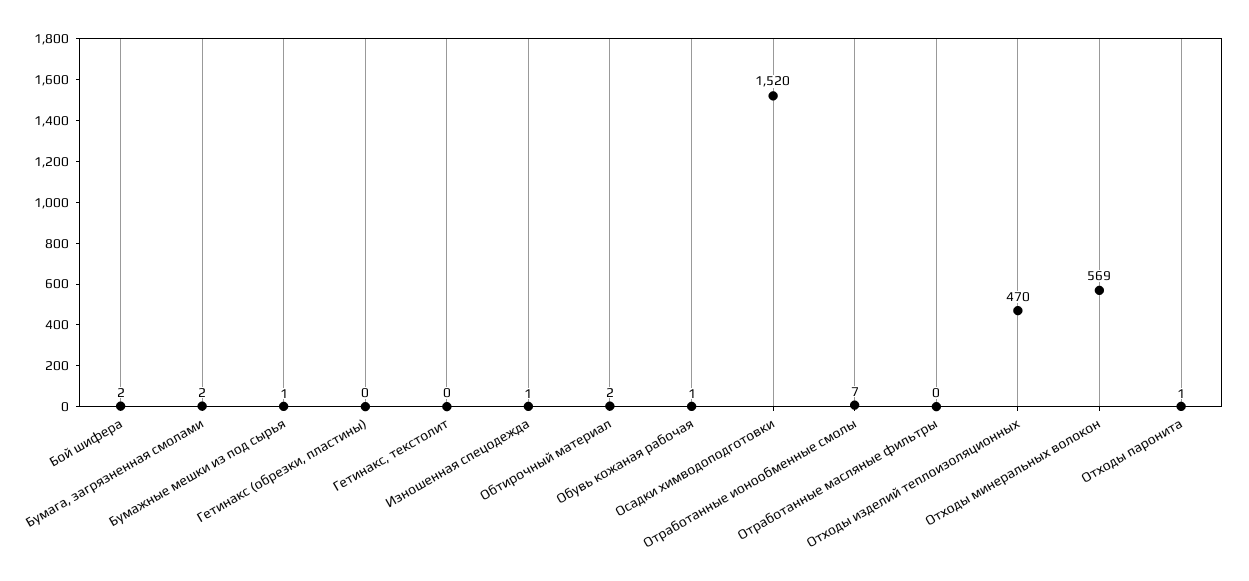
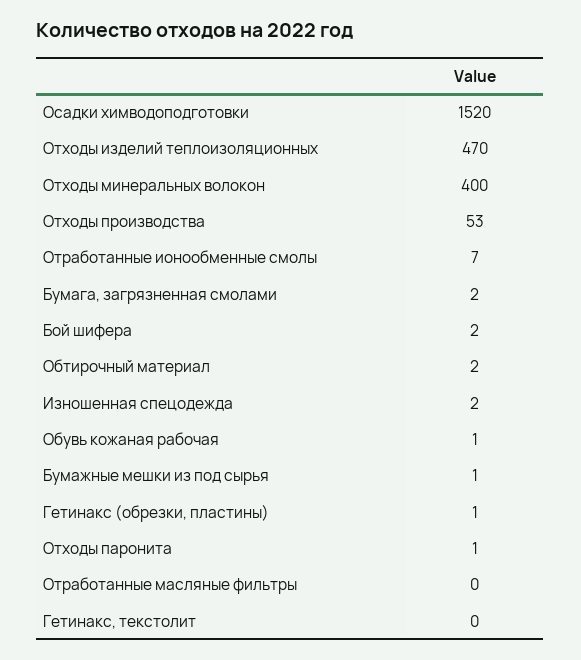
  {
    "Бой шифера": 2,
    "Бумага, загрязненная смолами": 2,
    "Бумажные мешки из под сырья": 1,
-   "Гетинакс (обрезки, пластины)": 0,
+   "Гетинакс (обрезки, пластины)": 1,
    "Гетинакс, текстолит": 0,
-   "Изношенная спецодежда": 1,
+   "Изношенная спецодежда": 2,
    "Обтирочный материал": 2,
    "Обувь кожаная рабочая": 1,
    "Осадки химводоподготовки": 1520,
    "Отработанные ионообменные смолы": 7,
    "Отработанные масляные фильтры": 0,
    "Отходы изделий теплоизоляционных": 470,
-   "Отходы минеральных волокон": 569,
+   "Отходы минеральных волокон": 400,
-   "Отходы паронита": 1
+   "Отходы паронита": 1,
+   "Отходы производства": 53
  }

